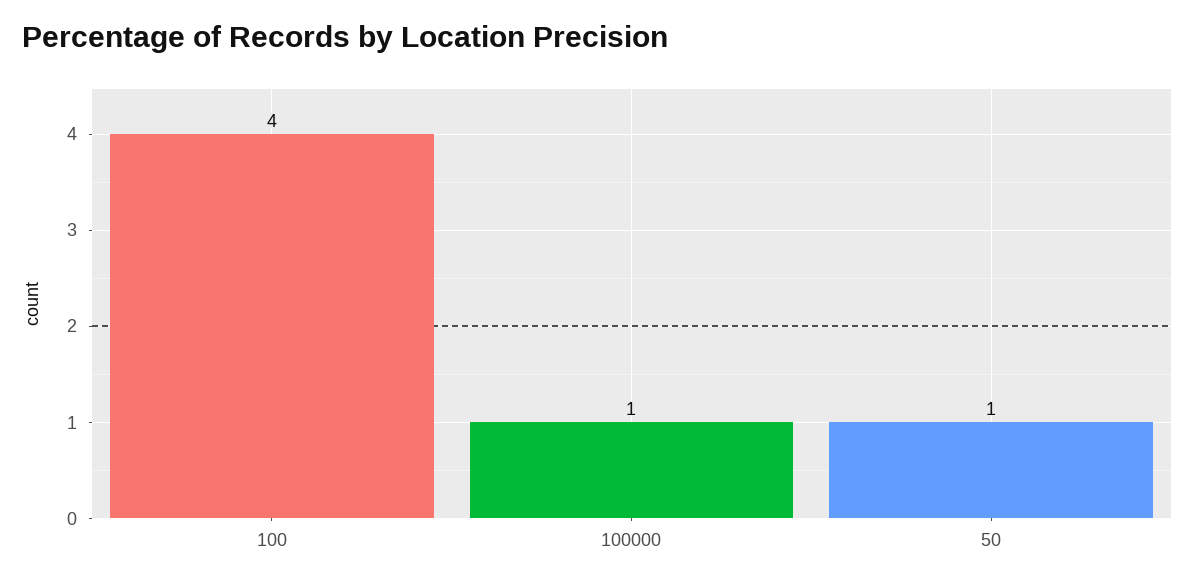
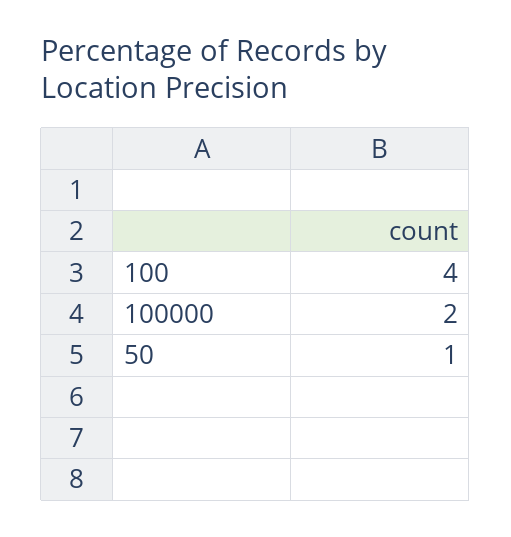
  {
    "100": 4,
-   "100000": 1,
+   "100000": 2,
    "50": 1
  }

